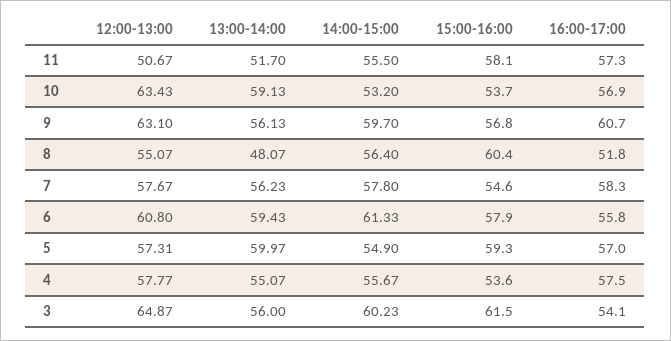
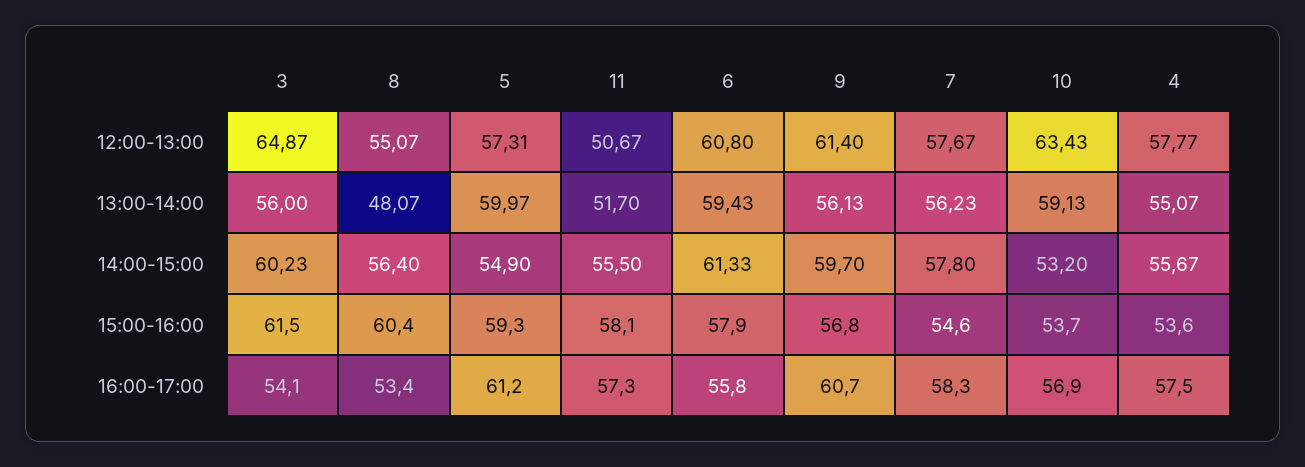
  {
    "12:00-13:00": {
      "11": 50.67,
      "10": 63.43,
-     "9": 63.1,
+     "9": 61.4,
      "8": 55.07,
      "7": 57.67,
      "6": 60.8,
      "5": 57.31,
      "4": 57.77,
      "3": 64.87
    },
    "13:00-14:00": {
      "11": 51.7,
      "10": 59.13,
      "9": 56.13,
      "8": 48.07,
      "7": 56.23,
      "6": 59.43,
      "5": 59.97,
      "4": 55.07,
      "3": 56
    },
    "14:00-15:00": {
      "11": 55.5,
      "10": 53.2,
      "9": 59.7,
      "8": 56.4,
      "7": 57.8,
      "6": 61.33,
      "5": 54.9,
      "4": 55.67,
      "3": 60.23
    },
    "15:00-16:00": {
      "11": 58.1,
      "10": 53.7,
      "9": 56.8,
      "8": 60.4,
      "7": 54.6,
      "6": 57.9,
      "5": 59.3,
      "4": 53.6,
      "3": 61.5
    },
    "16:00-17:00": {
      "11": 57.3,
      "10": 56.9,
      "9": 60.7,
-     "8": 51.8,
+     "8": 53.4,
      "7": 58.3,
      "6": 55.8,
-     "5": 57,
+     "5": 61.2,
      "4": 57.5,
      "3": 54.1
    }
  }

